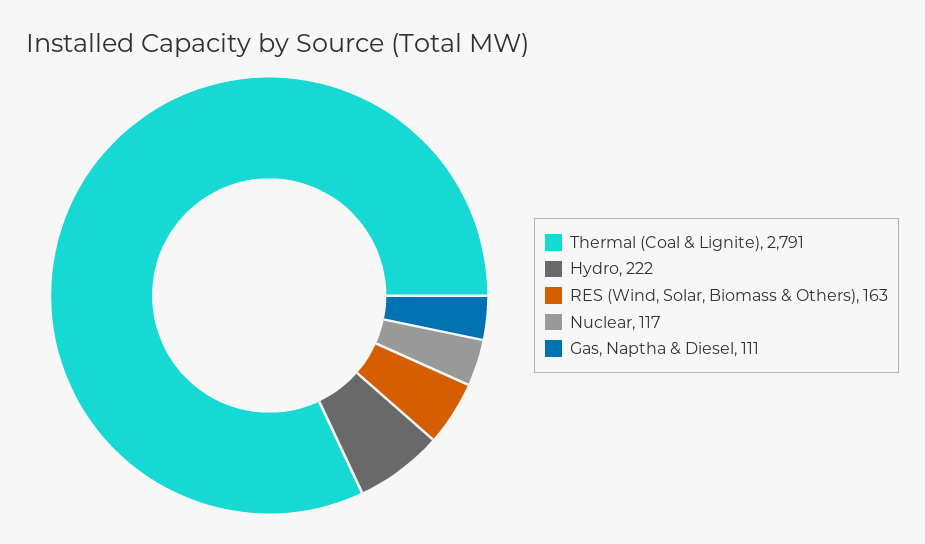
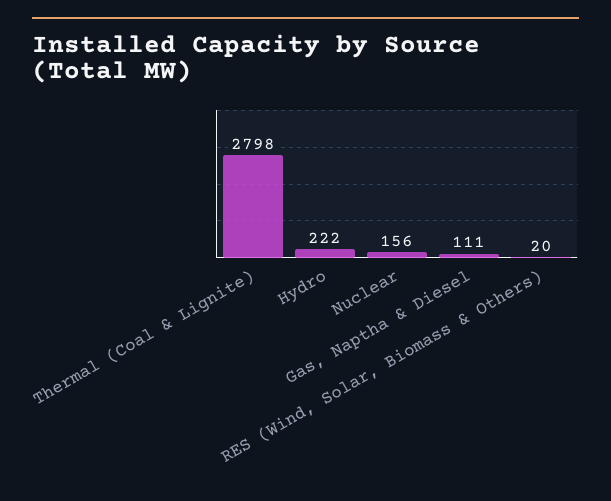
  {
-   "Thermal (Coal & Lignite)": 2791,
+   "Thermal (Coal & Lignite)": 2798,
    "Hydro": 222,
-   "RES (Wind, Solar, Biomass & Others)": 163,
+   "RES (Wind, Solar, Biomass & Others)": 20,
-   "Nuclear": 117,
+   "Nuclear": 156,
    "Gas, Naptha & Diesel": 111
  }

